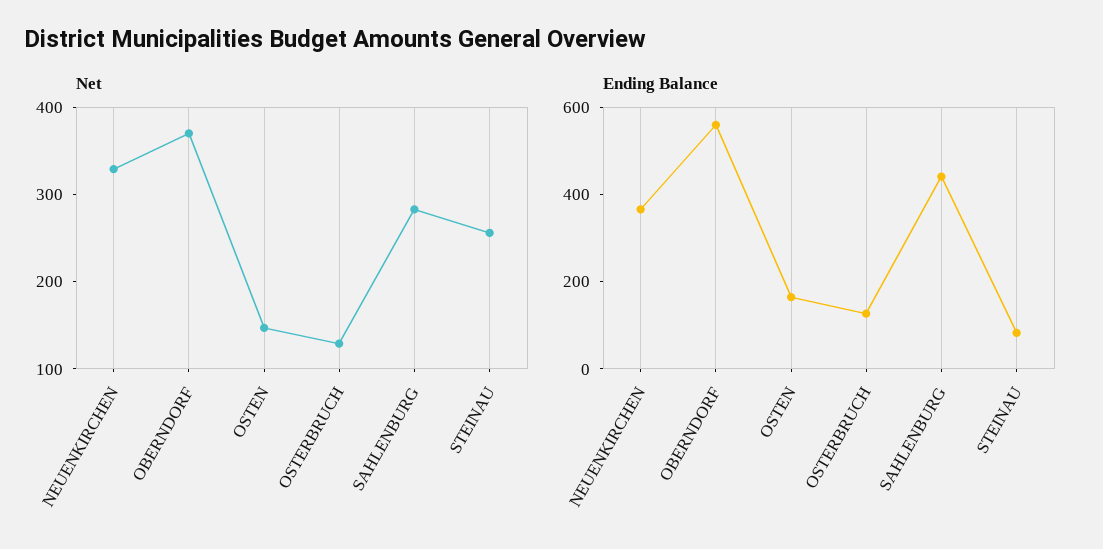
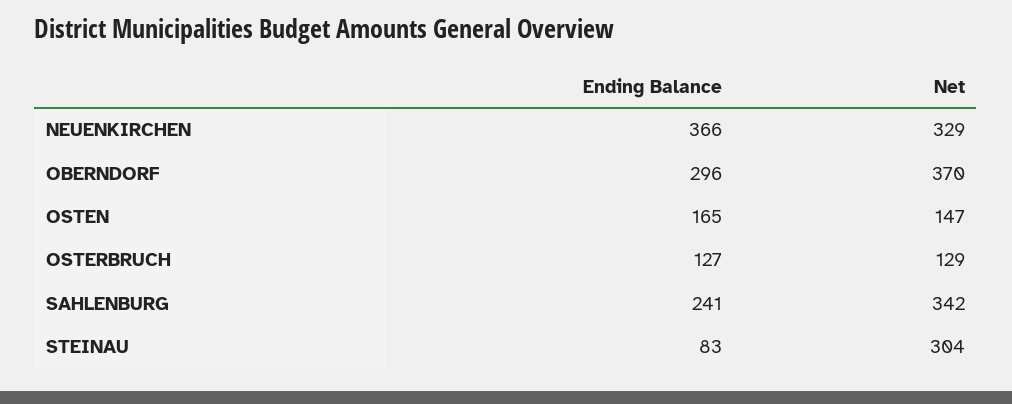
  {
    "Net": {
      "NEUENKIRCHEN": 329,
      "OBERNDORF": 370,
      "OSTEN": 147,
      "OSTERBRUCH": 129,
-     "SAHLENBURG": 280,
+     "SAHLENBURG": 342,
-     "STEINAU": 260
+     "STEINAU": 304
    },
    "Ending Balance": {
      "NEUENKIRCHEN": 366,
-     "OBERNDORF": 550,
+     "OBERNDORF": 296,
      "OSTEN": 165,
      "OSTERBRUCH": 127,
-     "SAHLENBURG": 450,
+     "SAHLENBURG": 241,
      "STEINAU": 83
    }
  }

